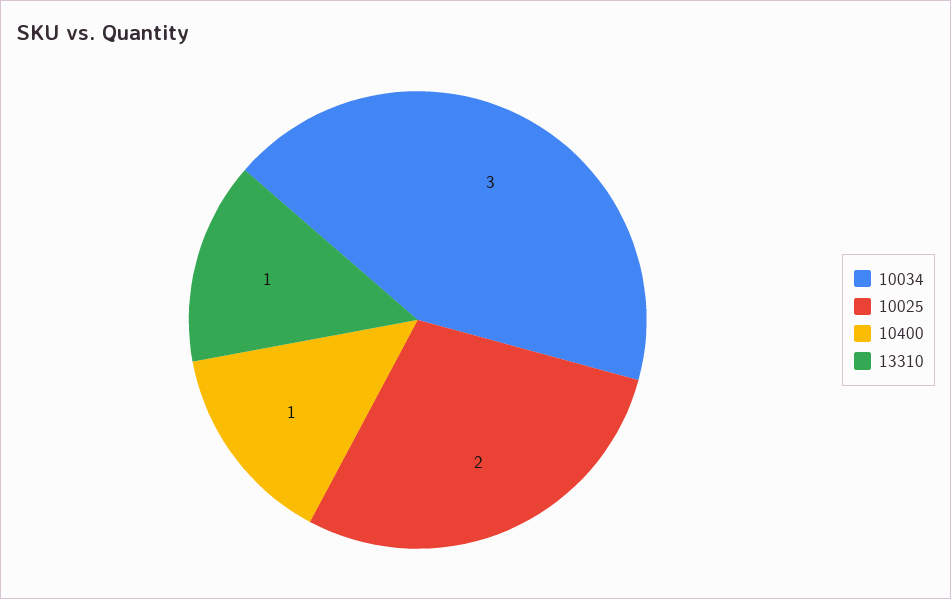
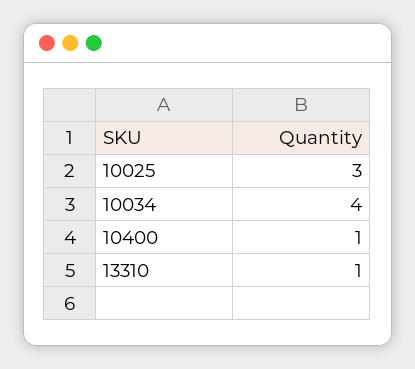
  {
-   "10034": 3,
+   "10034": 4,
-   "10025": 2,
+   "10025": 3,
    "10400": 1,
    "13310": 1
  }

